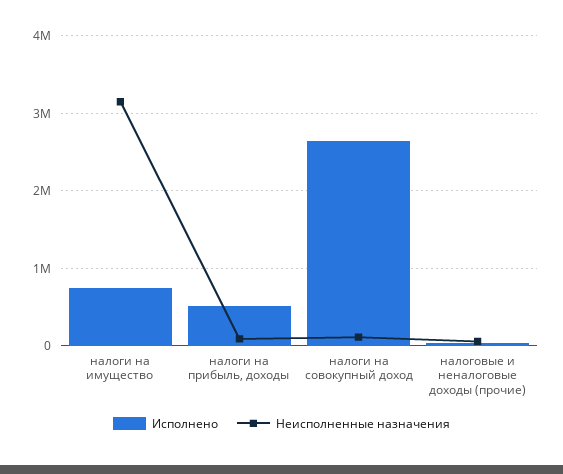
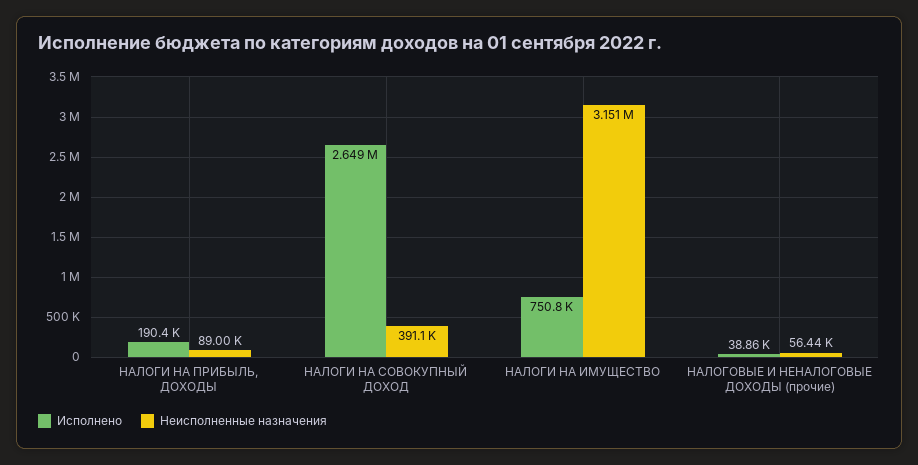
  {
    "Исполнено": {
      "налоги на имущество": 750800,
-     "налоги на прибыль, доходы": 500000,
+     "налоги на прибыль, доходы": 190400,
      "налоги на совокупный доход": 2649000,
      "налоговые и неналоговые доходы (прочие)": 38860
    },
    "Неисполненные назначения": {
      "налоги на имущество": 3151000,
      "налоги на прибыль, доходы": 89000,
-     "налоги на совокупный доход": 100000,
+     "налоги на совокупный доход": 391100,
      "налоговые и неналоговые доходы (прочие)": 56440
    }
  }

